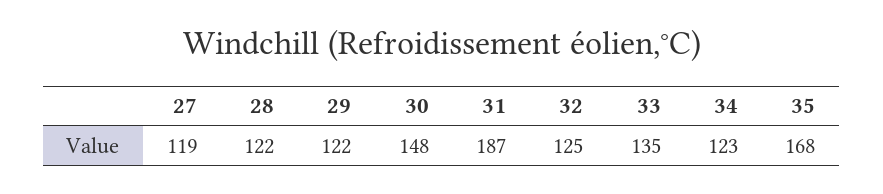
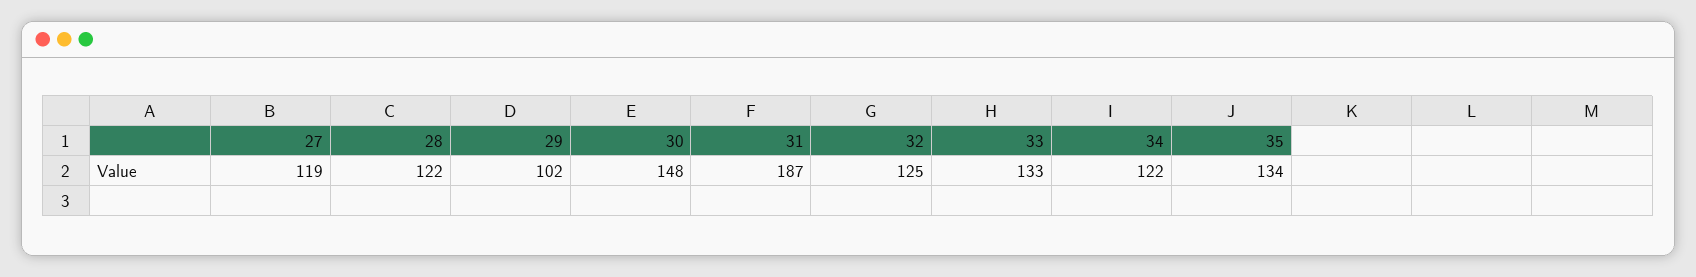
  {
    "27": 119,
    "28": 122,
-   "29": 122,
+   "29": 102,
    "30": 148,
    "31": 187,
    "32": 125,
-   "33": 135,
+   "33": 133,
-   "34": 123,
+   "34": 122,
-   "35": 168
+   "35": 134
  }

